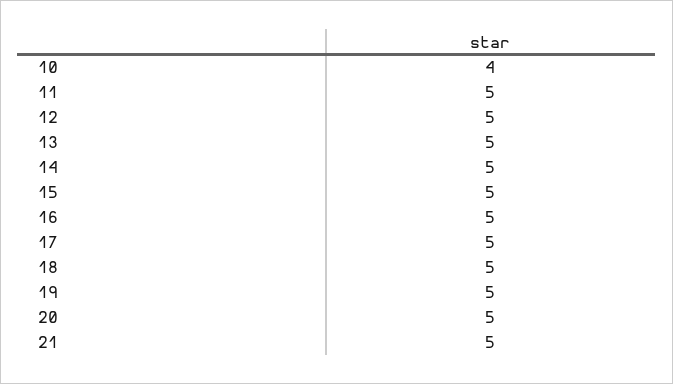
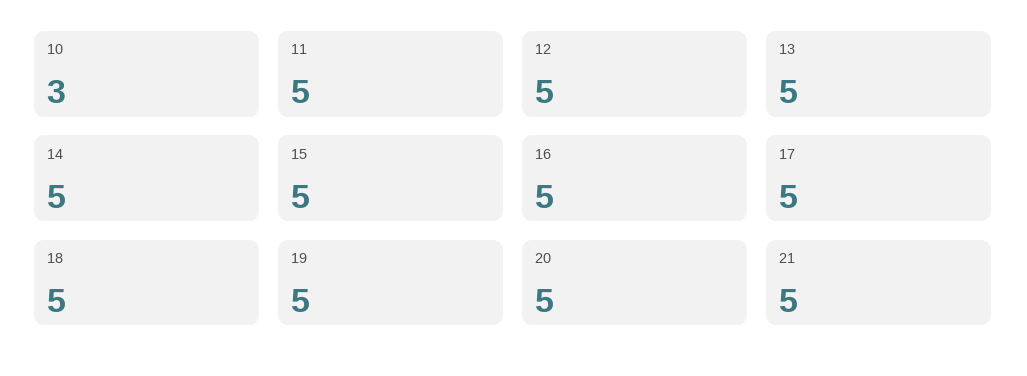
  {
-   "10": 4,
+   "10": 3,
    "11": 5,
    "12": 5,
    "13": 5,
    "14": 5,
    "15": 5,
    "16": 5,
    "17": 5,
    "18": 5,
    "19": 5,
    "20": 5,
    "21": 5
  }

